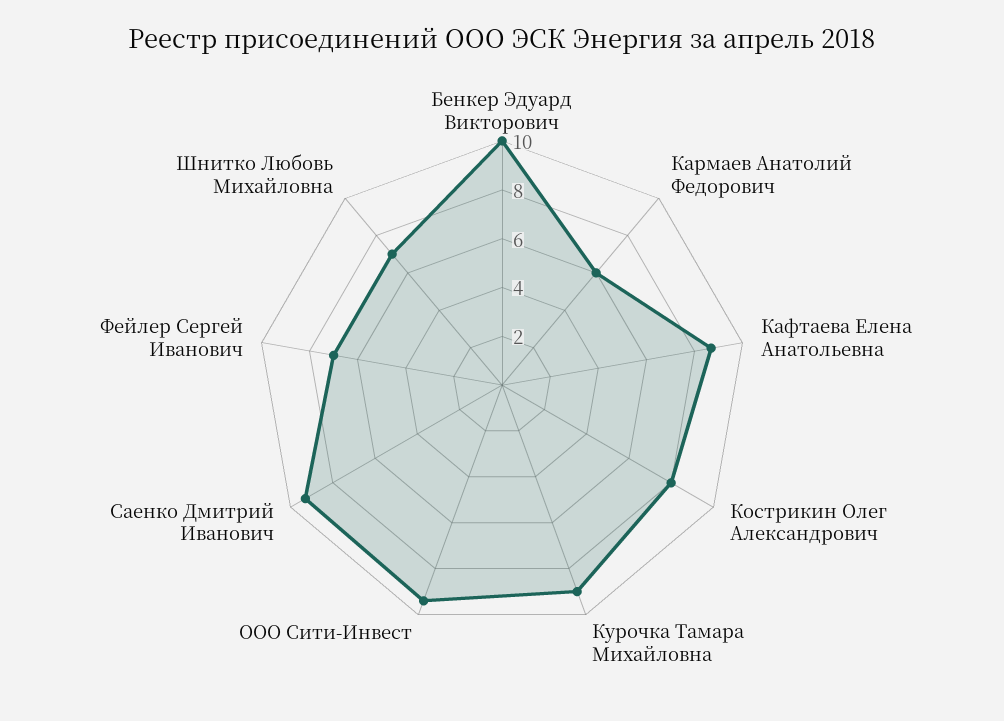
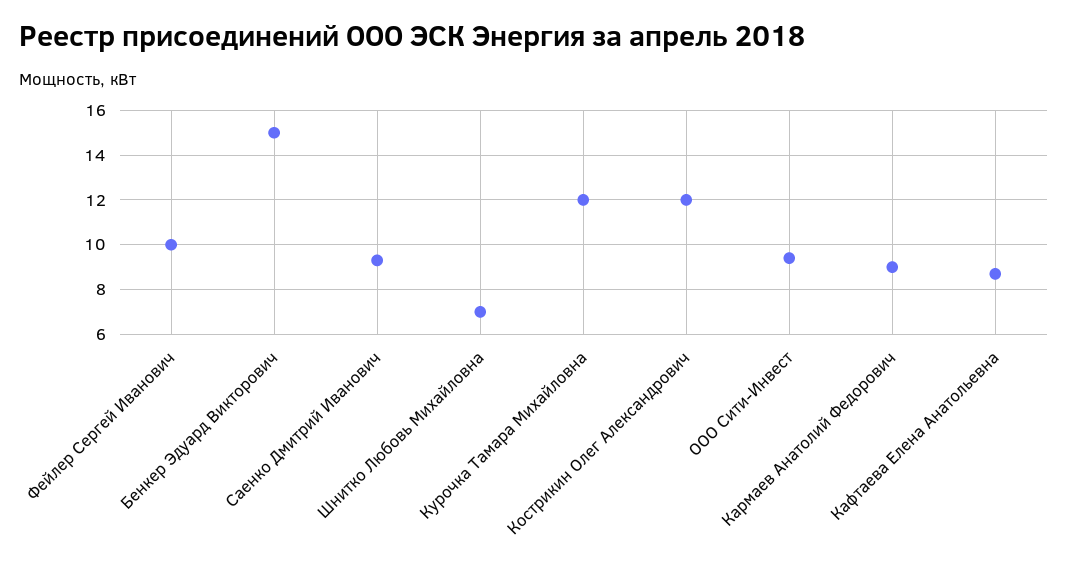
  {
-   "Бенкер Эдуард Викторович": 10,
+   "Бенкер Эдуард Викторович": 15,
-   "Кармаев Анатолий Федорович": 6,
+   "Кармаев Анатолий Федорович": 9,
    "Кафтаева Елена Анатольевна": 8.5,
-   "Кострикин Олег Александрович": 8,
+   "Кострикин Олег Александрович": 12,
-   "Курочка Тамара Михайловна": 9,
+   "Курочка Тамара Михайловна": 12,
    "ООО Сити-Инвест": 9.5,
    "Саенко Дмитрий Иванович": 9.5,
-   "Фейлер Сергей Иванович": 7,
+   "Фейлер Сергей Иванович": 10,
    "Шнитко Любовь Михайловна": 7
  }

